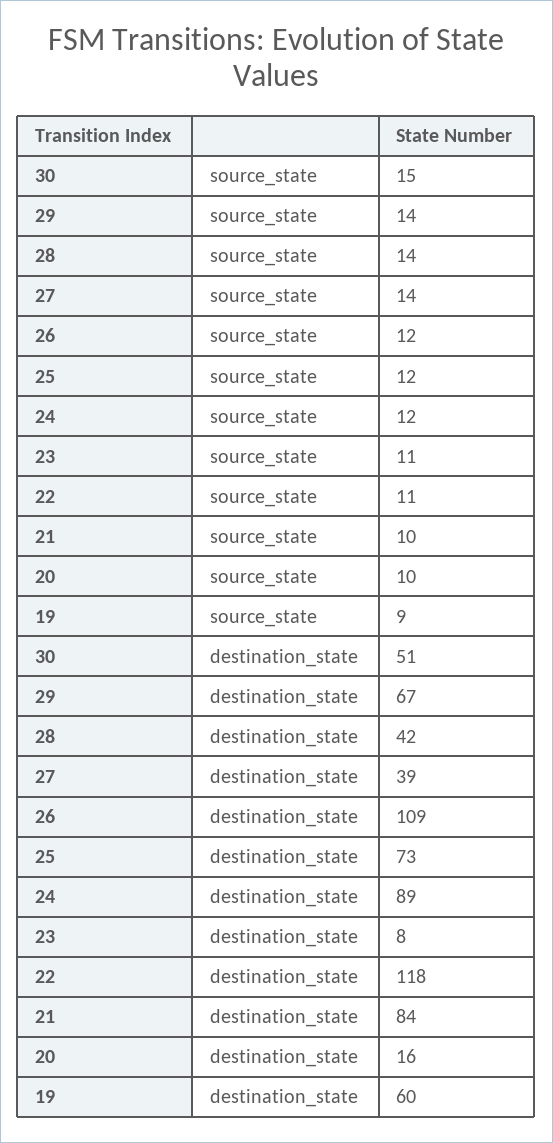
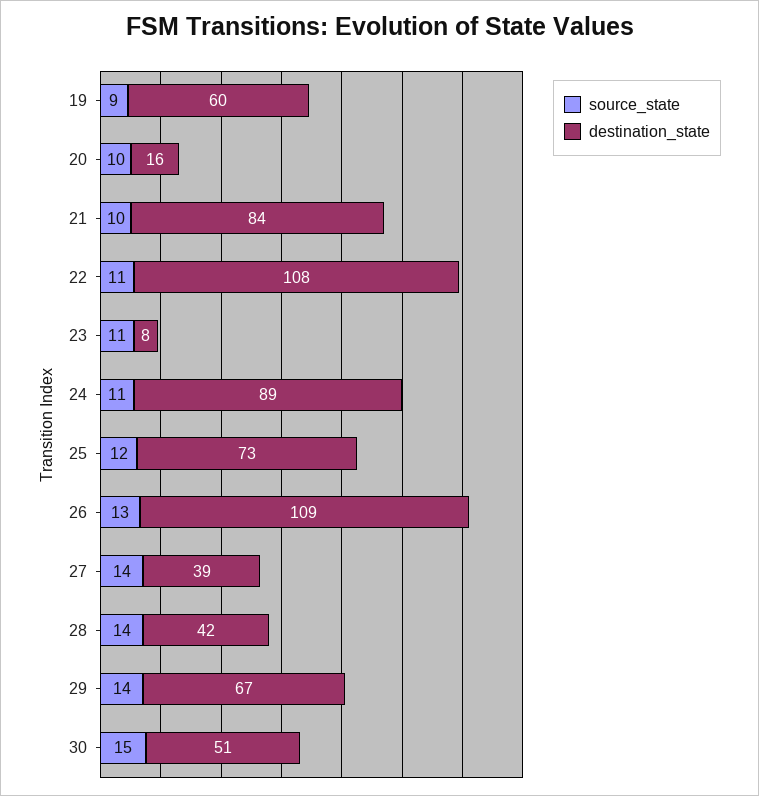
  {
    "source_state": {
      "30": 15,
      "29": 14,
      "28": 14,
      "27": 14,
-     "26": 12,
+     "26": 13,
      "25": 12,
-     "24": 12,
+     "24": 11,
      "23": 11,
      "22": 11,
      "21": 10,
      "20": 10,
      "19": 9
    },
    "destination_state": {
      "30": 51,
      "29": 67,
      "28": 42,
      "27": 39,
      "26": 109,
      "25": 73,
      "24": 89,
      "23": 8,
-     "22": 118,
+     "22": 108,
      "21": 84,
      "20": 16,
      "19": 60
    }
  }

